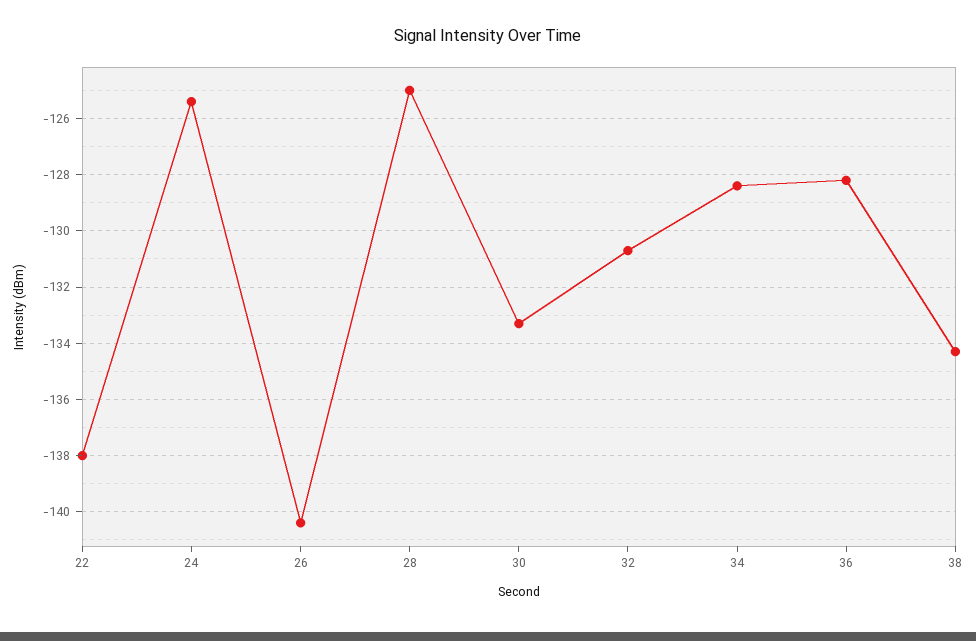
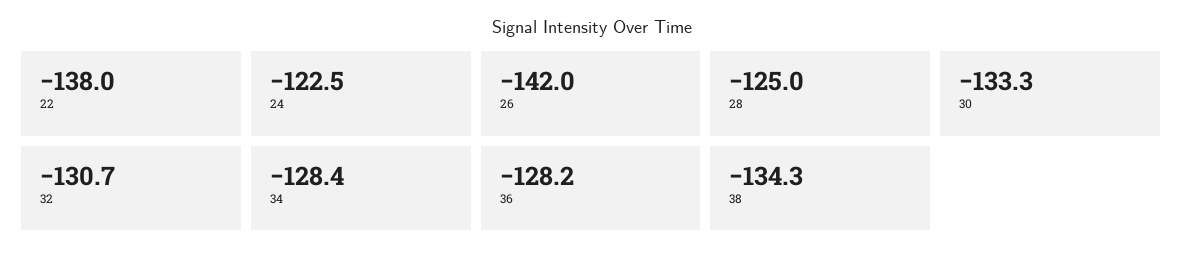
  {
    "22": -138,
-   "24": -125.5,
+   "24": -122.5,
-   "26": -140.5,
+   "26": -142,
    "28": -125,
    "30": -133.3,
    "32": -130.7,
    "34": -128.4,
    "36": -128.2,
    "38": -134.3
  }

